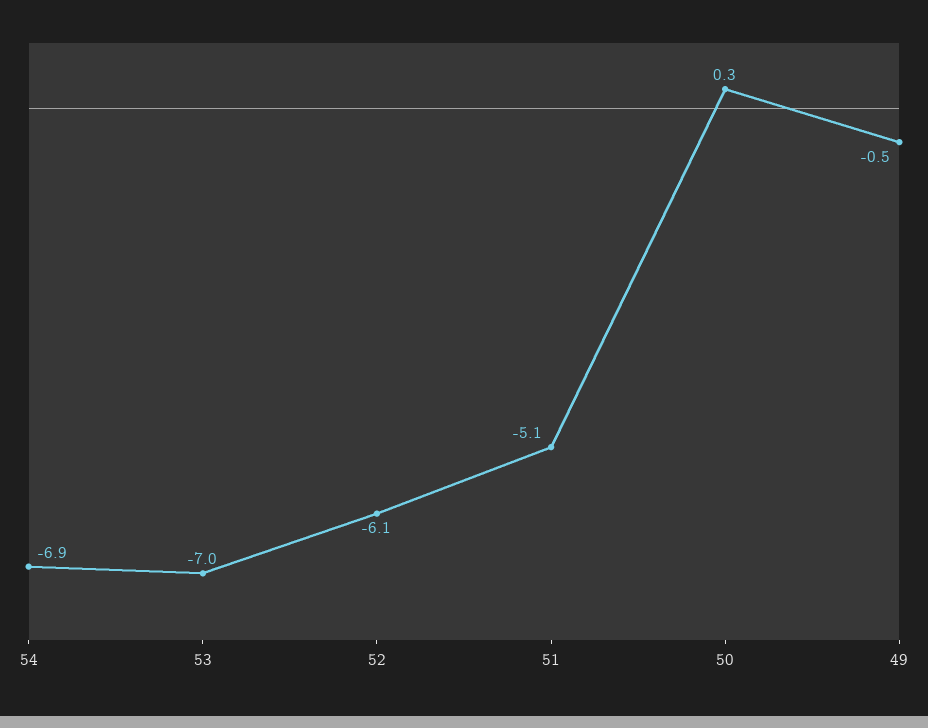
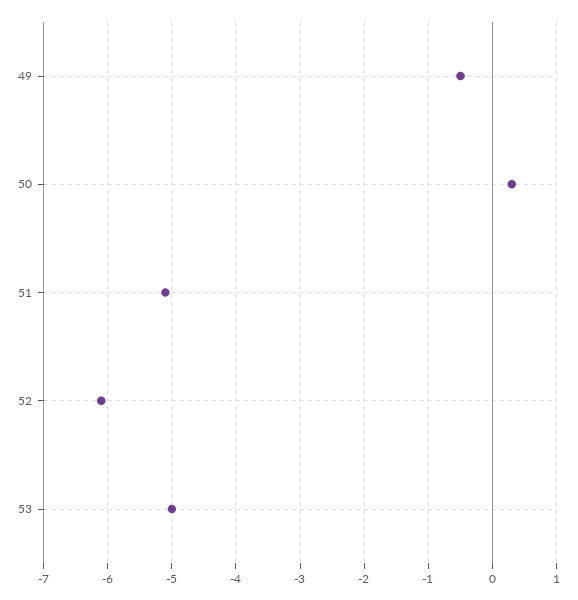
  {
-   "54": -6.9,
-   "53": -7,
+   "53": -5,
    "52": -6.1,
    "51": -5.1,
    "50": 0.3,
    "49": -0.5
  }

